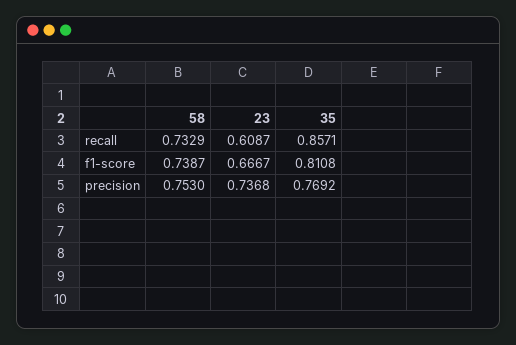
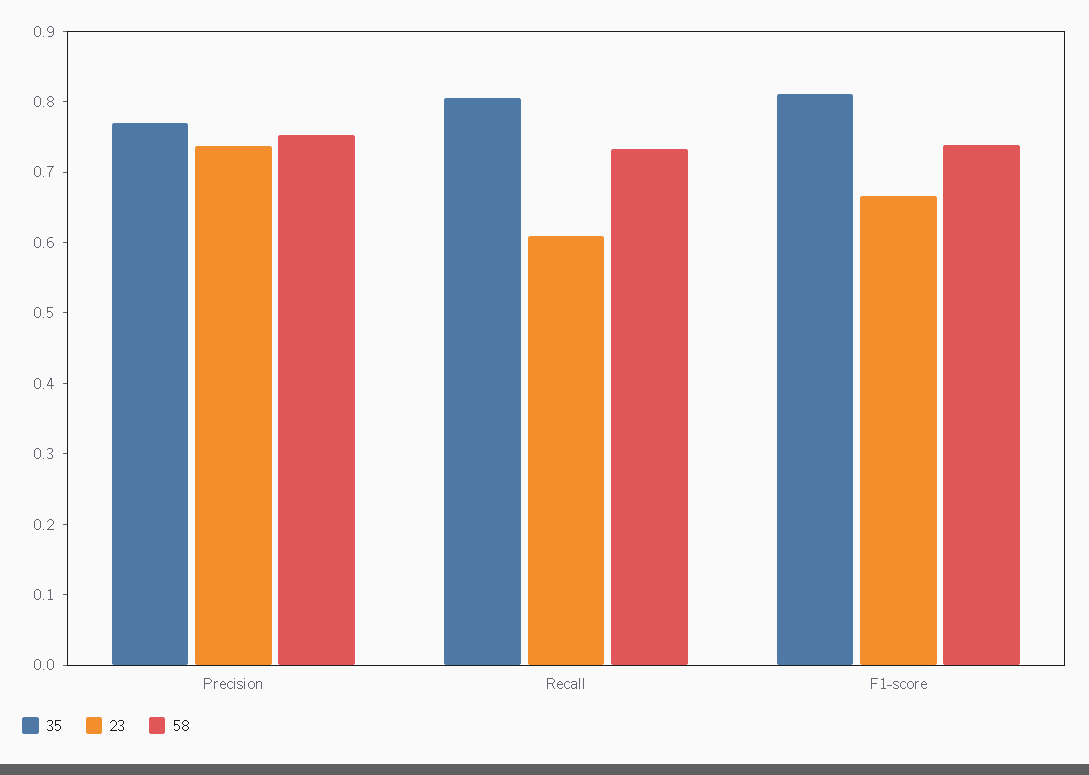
  {
    "58": {
      "recall": 0.7329,
      "f1-score": 0.7387,
      "precision": 0.753
    },
    "23": {
      "recall": 0.6087,
      "f1-score": 0.6667,
      "precision": 0.7368
    },
    "35": {
-     "recall": 0.8571,
+     "recall": 0.8,
      "f1-score": 0.8108,
      "precision": 0.7692
    }
  }

